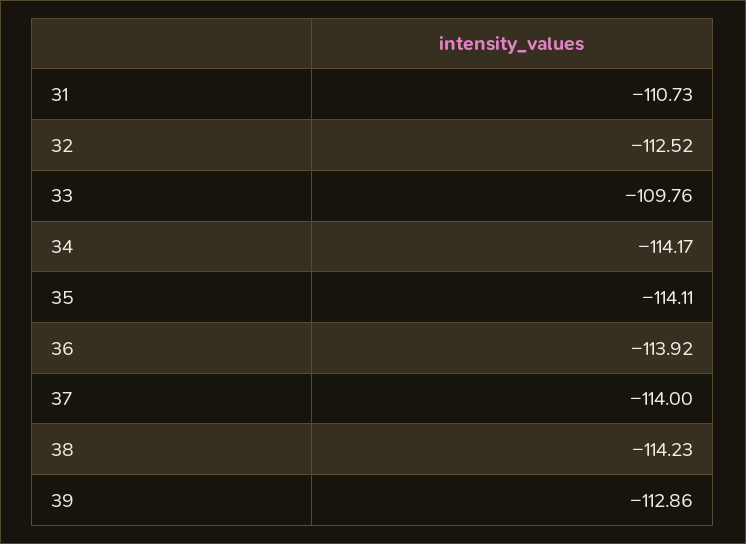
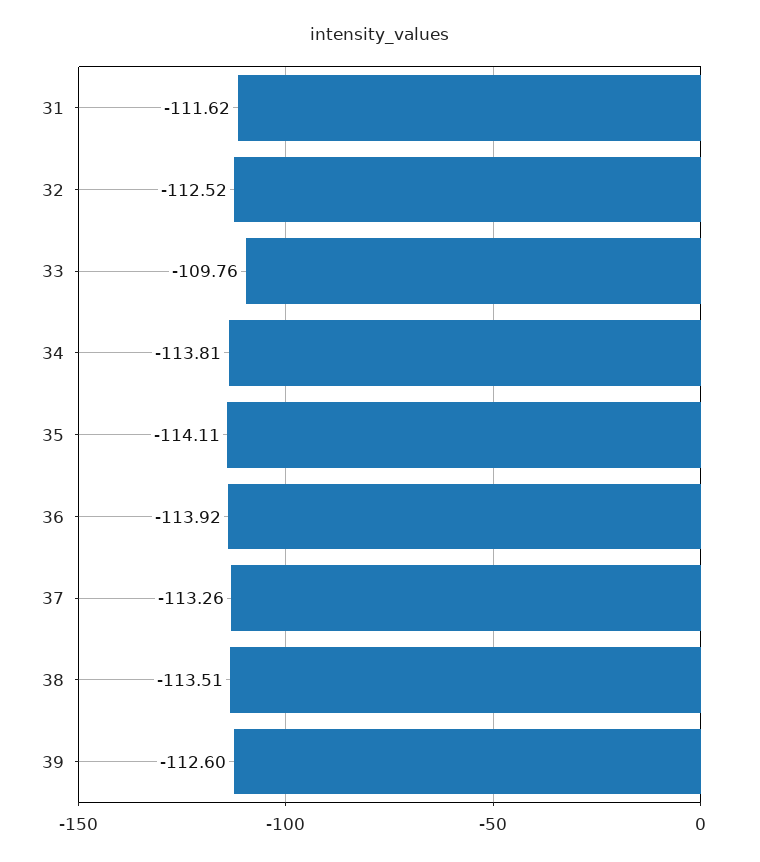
  {
-   "31": -110.73,
+   "31": -111.62,
    "32": -112.52,
    "33": -109.76,
-   "34": -114.17,
+   "34": -113.81,
    "35": -114.11,
    "36": -113.92,
-   "37": -114,
+   "37": -113.26,
-   "38": -114.23,
+   "38": -113.51,
-   "39": -112.86
+   "39": -112.6
  }

